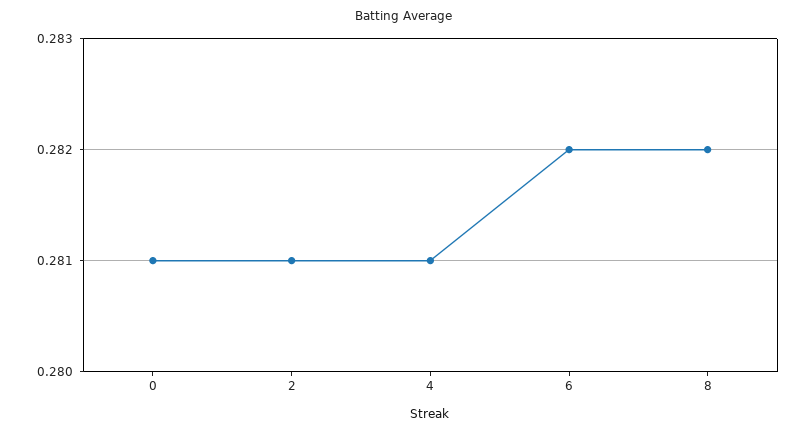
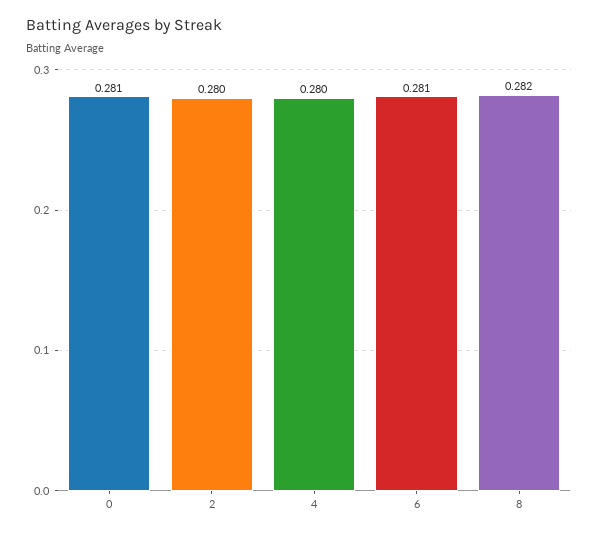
  {
    "0": 0.281,
-   "2": 0.281,
+   "2": 0.28,
-   "4": 0.281,
+   "4": 0.28,
-   "6": 0.282,
+   "6": 0.281,
    "8": 0.282
  }

